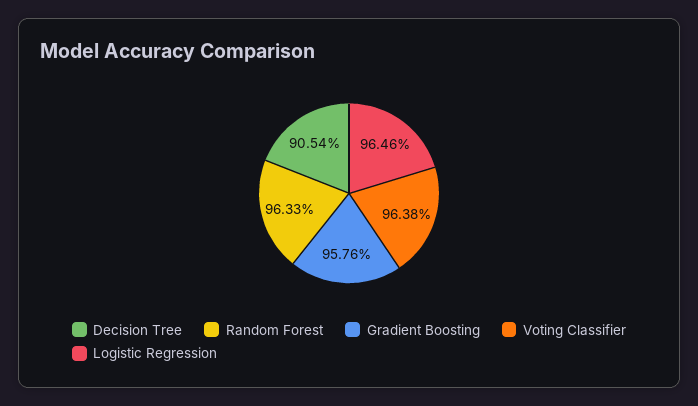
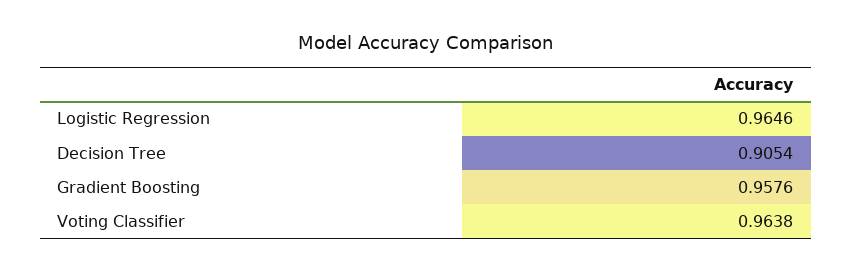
  {
    "Decision Tree": 0.9054,
-   "Random Forest": 0.9633,
    "Gradient Boosting": 0.9576,
    "Voting Classifier": 0.9638,
    "Logistic Regression": 0.9646
  }

